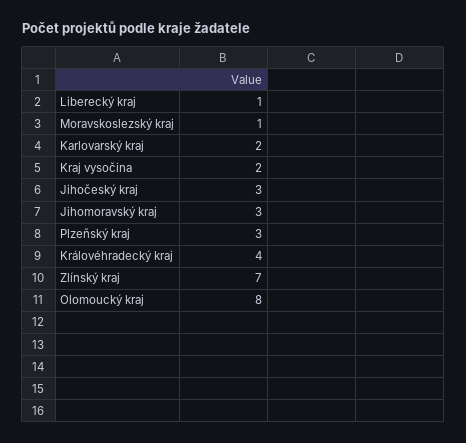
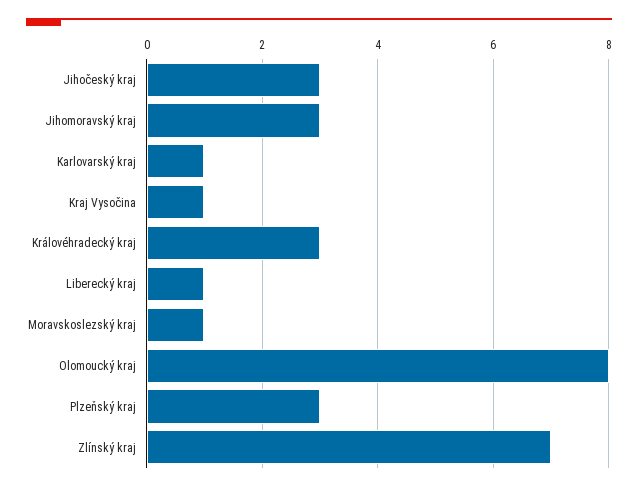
  {
    "Liberecký kraj": 1,
    "Moravskoslezský kraj": 1,
-   "Karlovarský kraj": 2,
+   "Karlovarský kraj": 1,
-   "Kraj vysočina": 2,
+   "Kraj vysočina": 1,
    "Jihočeský kraj": 3,
    "Jihomoravský kraj": 3,
    "Plzeňský kraj": 3,
-   "Královéhradecký kraj": 4,
+   "Královéhradecký kraj": 3,
    "Zlínský kraj": 7,
    "Olomoucký kraj": 8
  }

